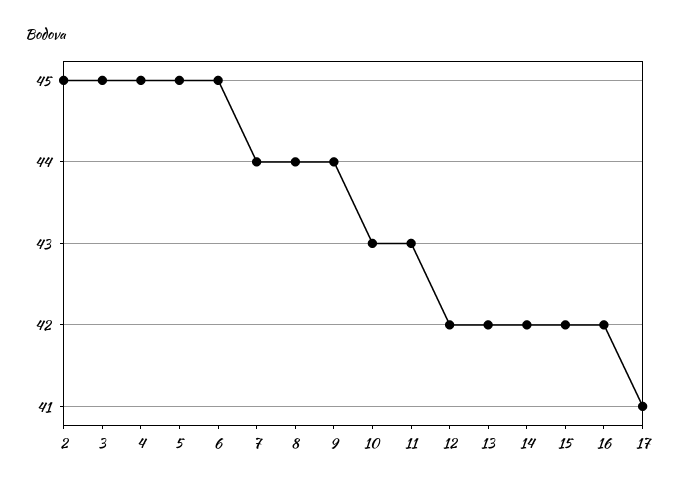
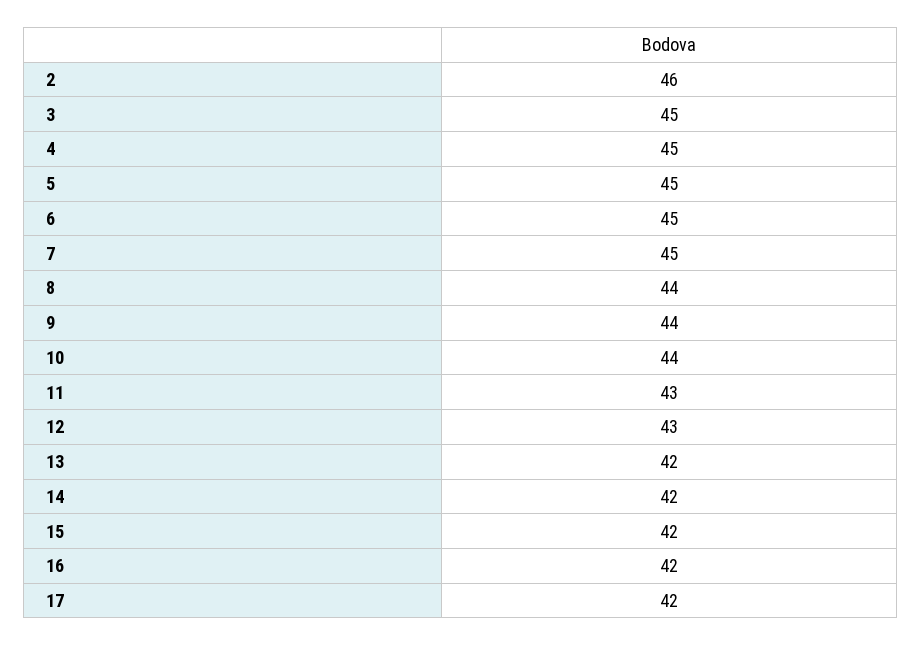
  {
-   "2": 45,
+   "2": 46,
    "3": 45,
    "4": 45,
    "5": 45,
    "6": 45,
-   "7": 44,
+   "7": 45,
    "8": 44,
    "9": 44,
-   "10": 43,
+   "10": 44,
    "11": 43,
-   "12": 42,
+   "12": 43,
    "13": 42,
    "14": 42,
    "15": 42,
    "16": 42,
-   "17": 41
+   "17": 42
  }

